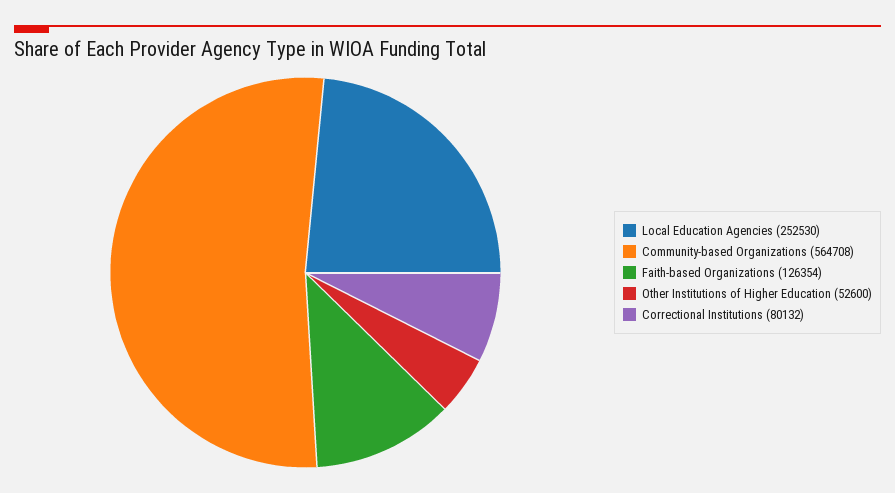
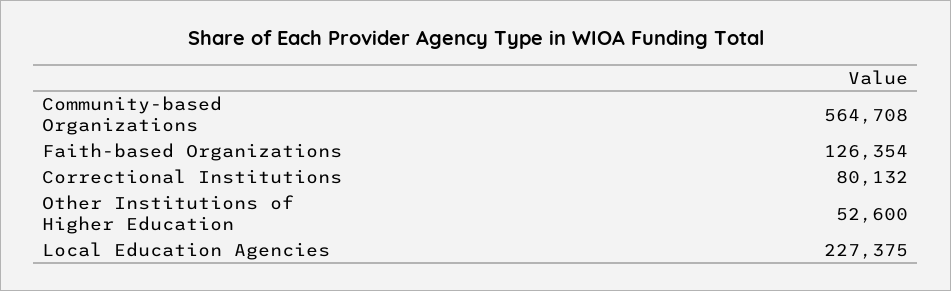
  {
-   "Local Education Agencies": 252530,
+   "Local Education Agencies": 227375,
    "Community-based Organizations": 564708,
    "Faith-based Organizations": 126354,
    "Other Institutions of Higher Education": 52600,
    "Correctional Institutions": 80132
  }

